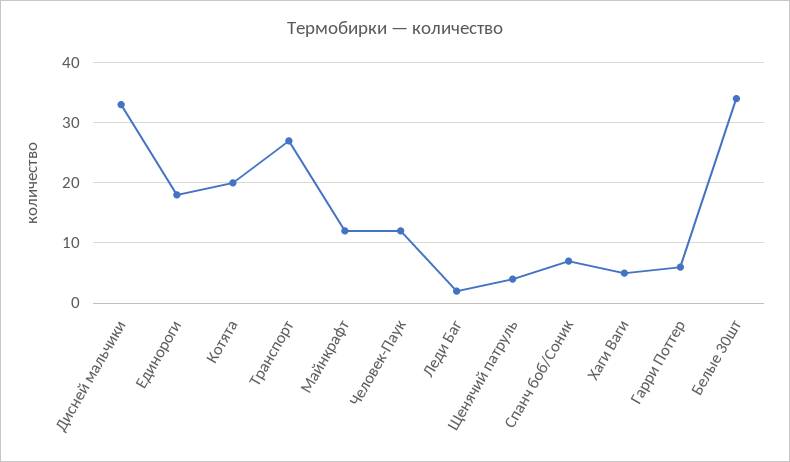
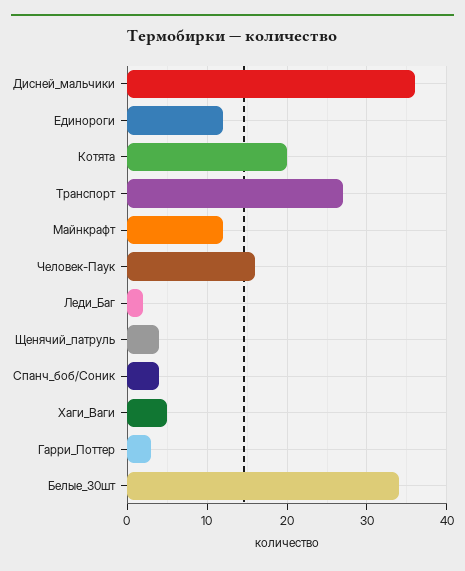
  {
-   "Дисней мальчики": 33,
+   "Дисней мальчики": 36,
-   "Единороги": 18,
+   "Единороги": 12,
    "Котята": 20,
    "Транспорт": 27,
    "Майнкрафт": 12,
-   "Человек-Паук": 12,
+   "Человек-Паук": 16,
    "Леди Баг": 2,
    "Щенячий патруль": 4,
-   "Спанч боб/Соник": 7,
+   "Спанч боб/Соник": 4,
    "Хаги Ваги": 5,
-   "Гарри Поттер": 6,
+   "Гарри Поттер": 3,
    "Белые 30шт": 34
  }

